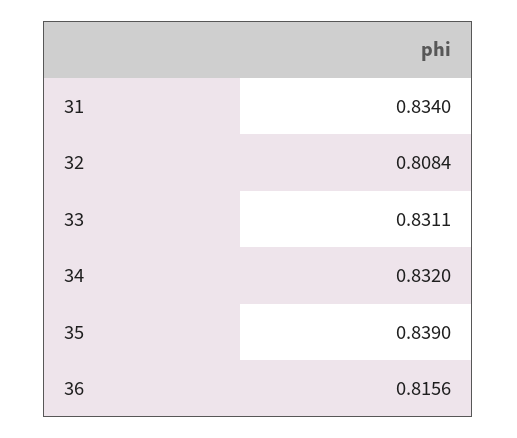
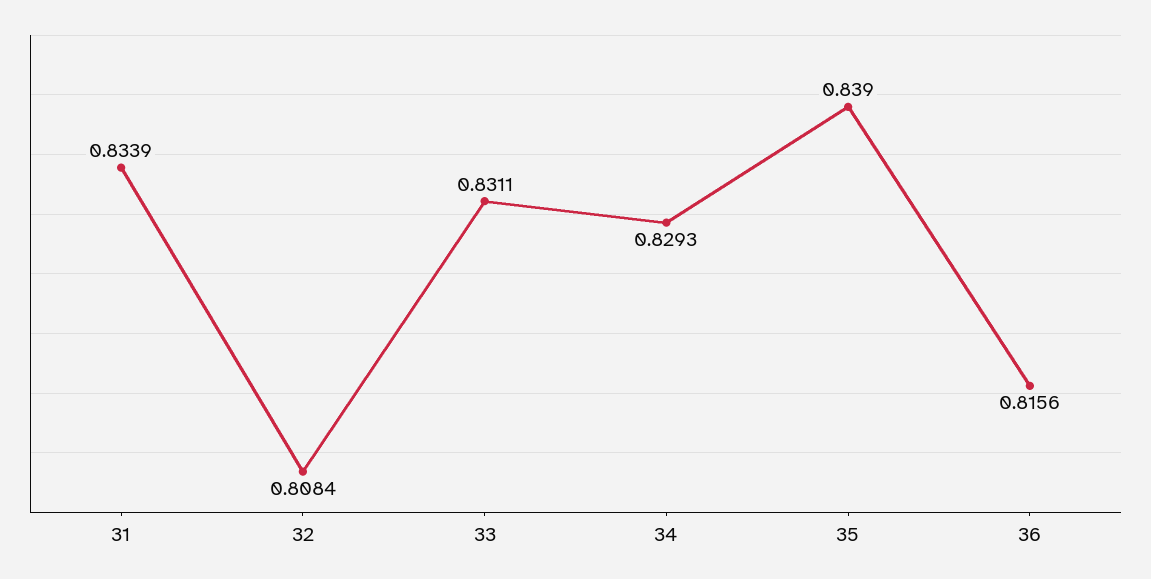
  {
-   "31": 0.834,
+   "31": 0.8339,
    "32": 0.8084,
    "33": 0.8311,
-   "34": 0.832,
+   "34": 0.8293,
    "35": 0.839,
    "36": 0.8156
  }

